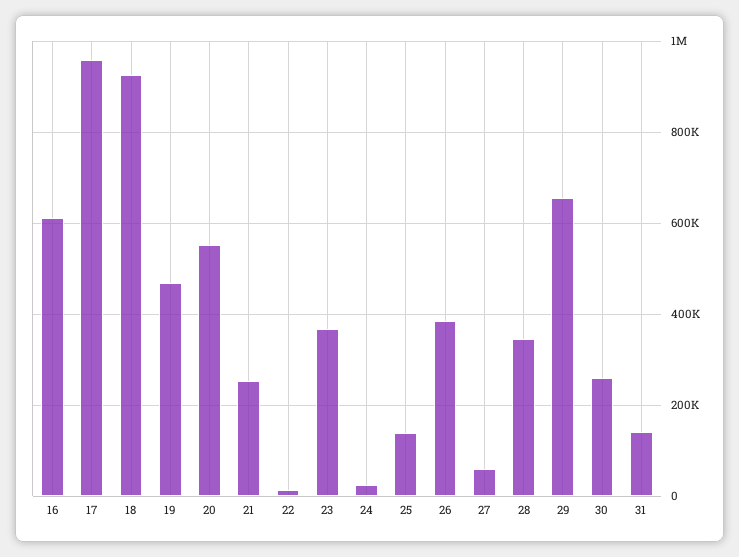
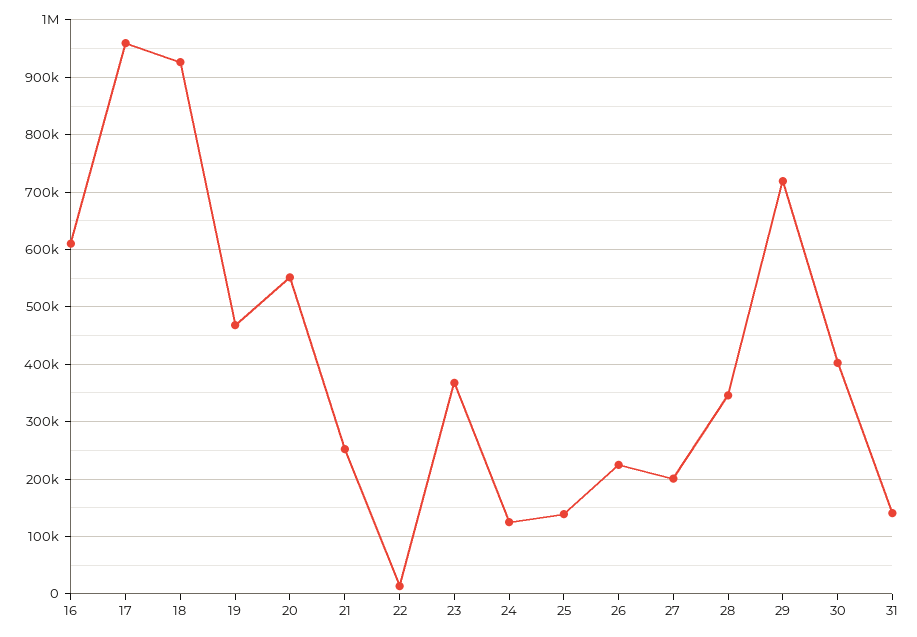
  {
    "16": 620000,
    "17": 960000,
    "18": 920000,
    "19": 460000,
    "20": 560000,
    "21": 260000,
    "22": 20000,
    "23": 360000,
-   "24": 20000,
+   "24": 120000,
    "25": 140000,
-   "26": 380000,
+   "26": 220000,
-   "27": 60000,
+   "27": 200000,
    "28": 340000,
-   "29": 660000,
+   "29": 720000,
-   "30": 260000,
+   "30": 400000,
    "31": 140000
  }

